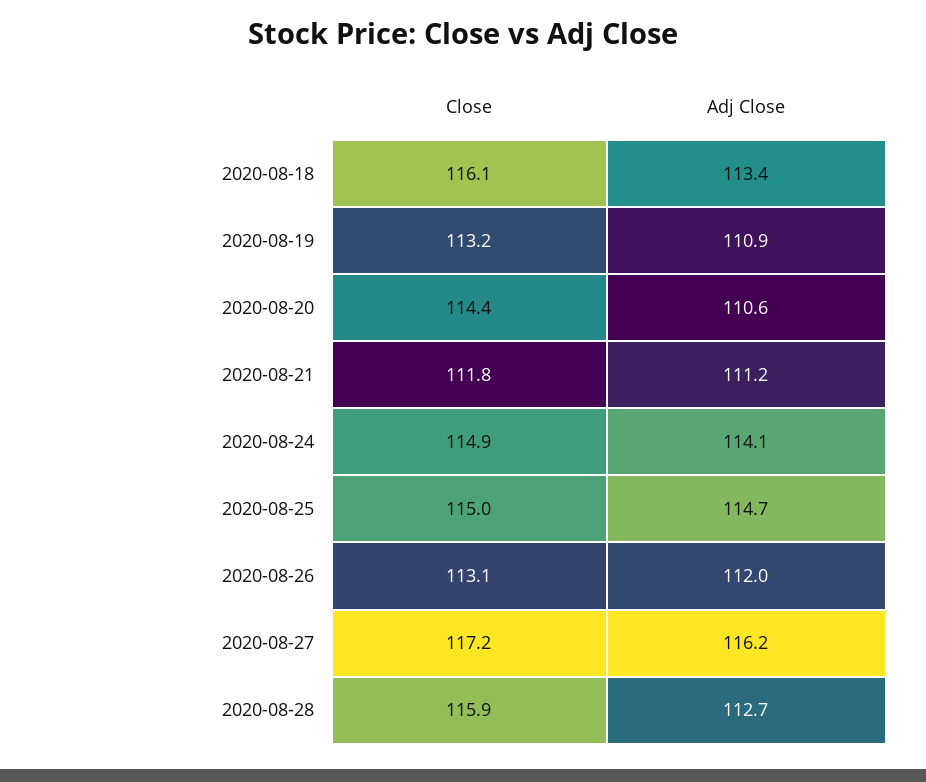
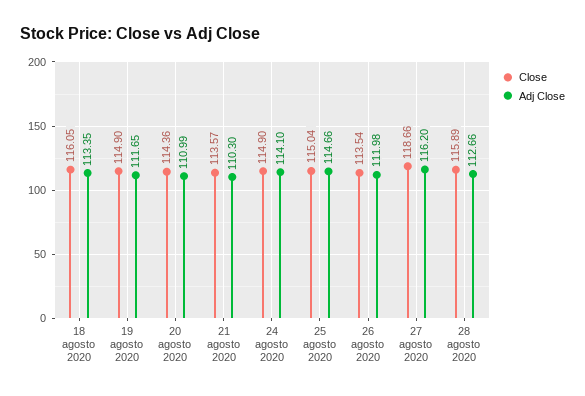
  {
    "Close": {
      "2020-08-18": 116.05,
-     "2020-08-19": 113.2,
+     "2020-08-19": 114.9,
      "2020-08-20": 114.36,
-     "2020-08-21": 111.8,
+     "2020-08-21": 113.57,
      "2020-08-24": 114.9,
      "2020-08-25": 115.04,
-     "2020-08-26": 113.1,
+     "2020-08-26": 113.54,
-     "2020-08-27": 117.2,
+     "2020-08-27": 118.66,
      "2020-08-28": 115.89
    },
    "Adj Close": {
      "2020-08-18": 113.35,
-     "2020-08-19": 110.9,
+     "2020-08-19": 111.65,
-     "2020-08-20": 110.6,
+     "2020-08-20": 110.99,
-     "2020-08-21": 111.2,
+     "2020-08-21": 110.3,
      "2020-08-24": 114.1,
      "2020-08-25": 114.66,
      "2020-08-26": 111.98,
      "2020-08-27": 116.2,
      "2020-08-28": 112.66
    }
  }

